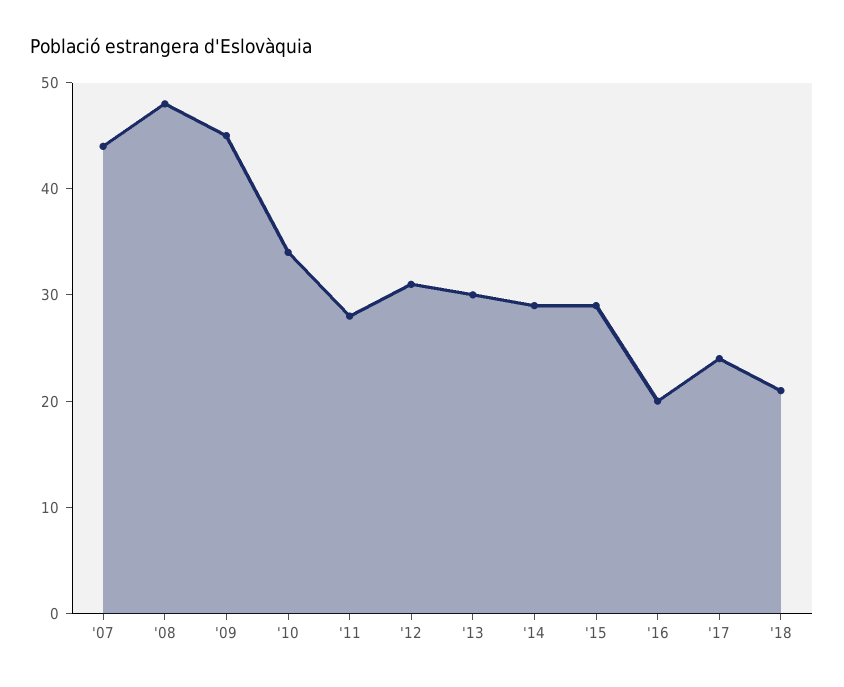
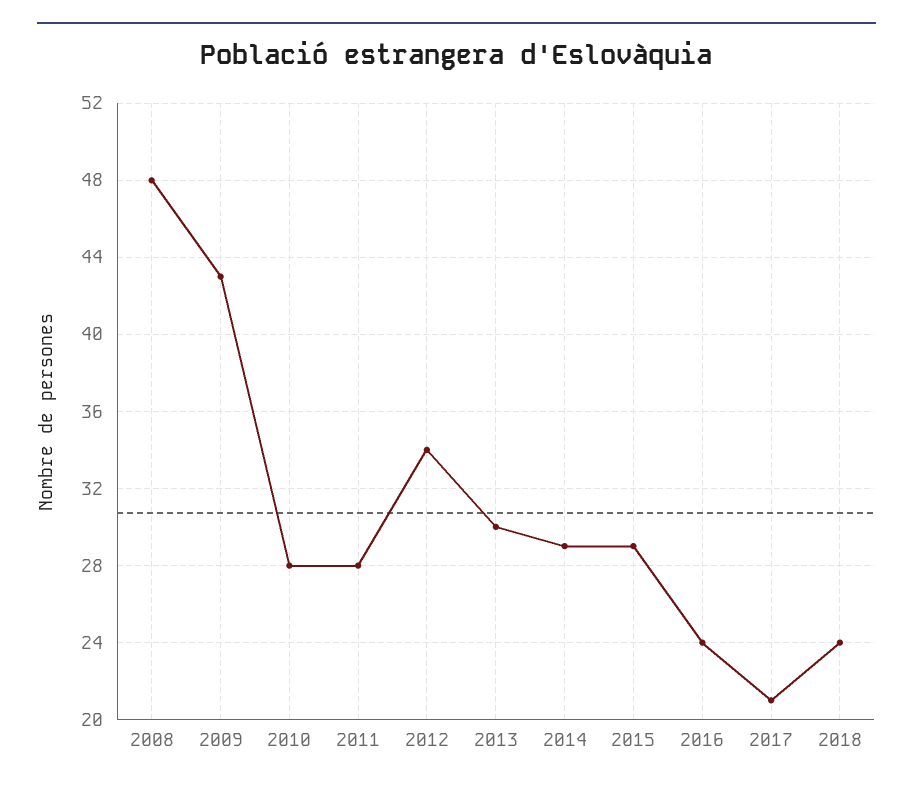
  {
-   "'07": 44,
    "'08": 48,
-   "'09": 45,
+   "'09": 43,
-   "'10": 34,
+   "'10": 28,
    "'11": 28,
-   "'12": 31,
+   "'12": 34,
    "'13": 30,
    "'14": 29,
    "'15": 29,
-   "'16": 20,
+   "'16": 24,
-   "'17": 24,
+   "'17": 21,
-   "'18": 21
+   "'18": 24
  }

